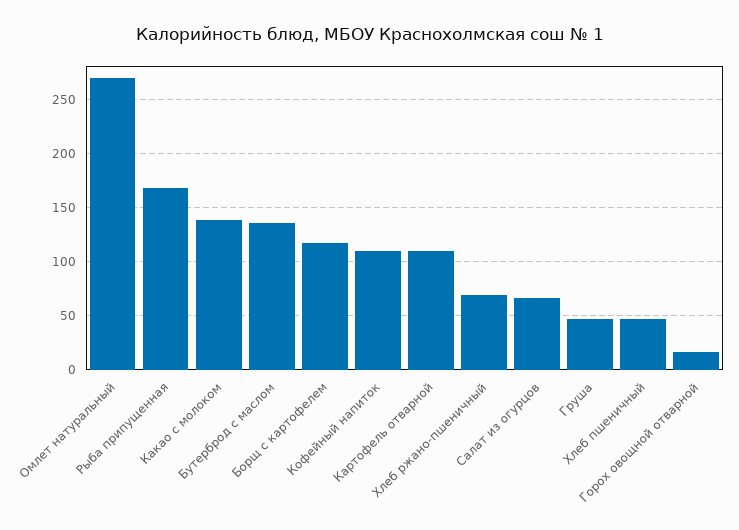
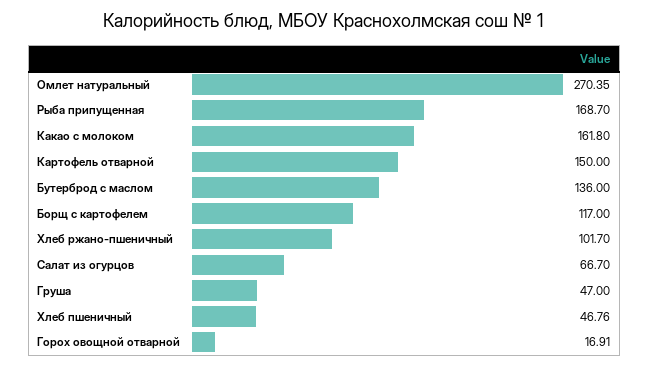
  {
    "Омлет натуральный": 270.35,
    "Рыба припущенная": 168.7,
-   "Какао с молоком": 140,
+   "Какао с молоком": 161.8,
    "Бутерброд с маслом": 136,
    "Борщ с картофелем": 117,
-   "Кофейный напиток": 110,
-   "Картофель отварной": 110,
+   "Картофель отварной": 150,
-   "Хлеб ржано-пшеничный": 70,
+   "Хлеб ржано-пшеничный": 101.7,
    "Салат из огурцов": 66.7,
    "Груша": 47,
    "Хлеб пшеничный": 46.76,
    "Горох овощной отварной": 16.91
  }

